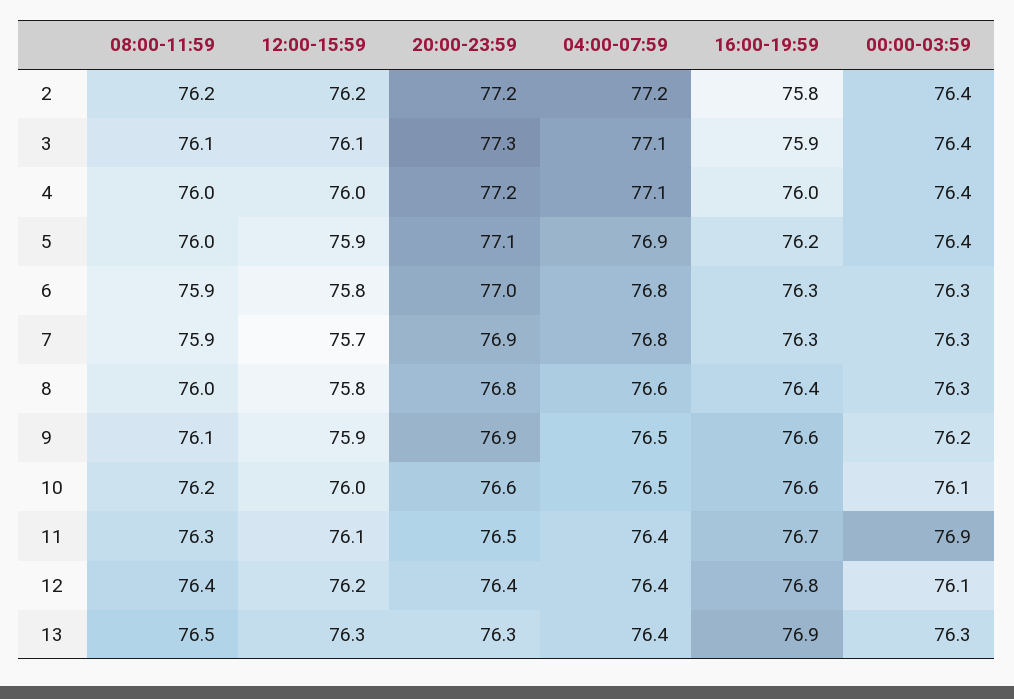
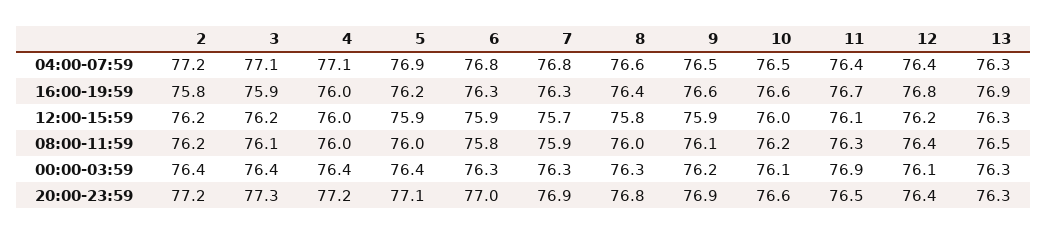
  {
    "08:00-11:59": {
      "2": 76.2,
      "3": 76.1,
      "4": 76,
      "5": 76,
-     "6": 75.9,
+     "6": 75.8,
      "7": 75.9,
      "8": 76,
      "9": 76.1,
      "10": 76.2,
      "11": 76.3,
      "12": 76.4,
      "13": 76.5
    },
    "12:00-15:59": {
      "2": 76.2,
-     "3": 76.1,
+     "3": 76.2,
      "4": 76,
      "5": 75.9,
-     "6": 75.8,
+     "6": 75.9,
      "7": 75.7,
      "8": 75.8,
      "9": 75.9,
      "10": 76,
      "11": 76.1,
      "12": 76.2,
      "13": 76.3
    },
    "20:00-23:59": {
      "2": 77.2,
      "3": 77.3,
      "4": 77.2,
      "5": 77.1,
      "6": 77,
      "7": 76.9,
      "8": 76.8,
      "9": 76.9,
      "10": 76.6,
      "11": 76.5,
      "12": 76.4,
      "13": 76.3
    },
    "04:00-07:59": {
      "2": 77.2,
      "3": 77.1,
      "4": 77.1,
      "5": 76.9,
      "6": 76.8,
      "7": 76.8,
      "8": 76.6,
      "9": 76.5,
      "10": 76.5,
      "11": 76.4,
      "12": 76.4,
-     "13": 76.4
+     "13": 76.3
    },
    "16:00-19:59": {
      "2": 75.8,
      "3": 75.9,
      "4": 76,
      "5": 76.2,
      "6": 76.3,
      "7": 76.3,
      "8": 76.4,
      "9": 76.6,
      "10": 76.6,
      "11": 76.7,
      "12": 76.8,
      "13": 76.9
    },
    "00:00-03:59": {
      "2": 76.4,
      "3": 76.4,
      "4": 76.4,
      "5": 76.4,
      "6": 76.3,
      "7": 76.3,
      "8": 76.3,
      "9": 76.2,
      "10": 76.1,
      "11": 76.9,
      "12": 76.1,
      "13": 76.3
    }
  }

